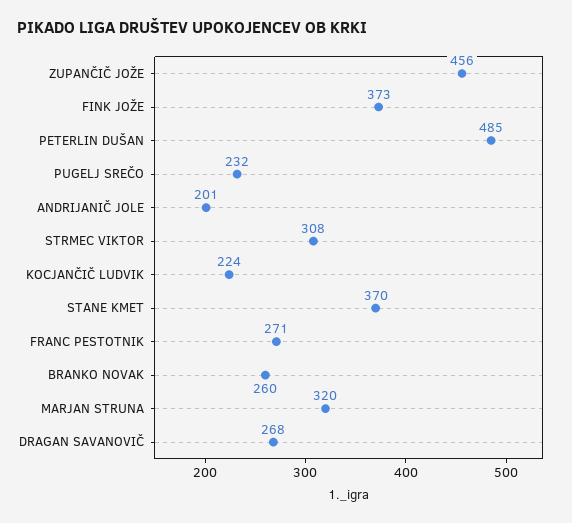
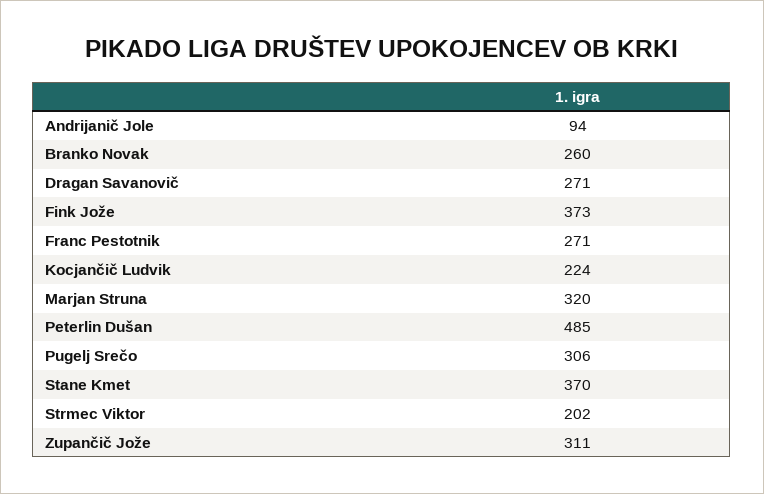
  {
-   "ZUPANČIČ JOŽE": 456,
+   "ZUPANČIČ JOŽE": 311,
    "FINK JOŽE": 373,
    "PETERLIN DUŠAN": 485,
-   "PUGELJ SREČO": 232,
+   "PUGELJ SREČO": 306,
-   "ANDRIJANIČ JOLE": 201,
+   "ANDRIJANIČ JOLE": 94,
-   "STRMEC VIKTOR": 308,
+   "STRMEC VIKTOR": 202,
    "KOCJANČIČ LUDVIK": 224,
    "STANE KMET": 370,
    "FRANC PESTOTNIK": 271,
    "BRANKO NOVAK": 260,
    "MARJAN STRUNA": 320,
-   "DRAGAN SAVANOVIČ": 268
+   "DRAGAN SAVANOVIČ": 271
  }

